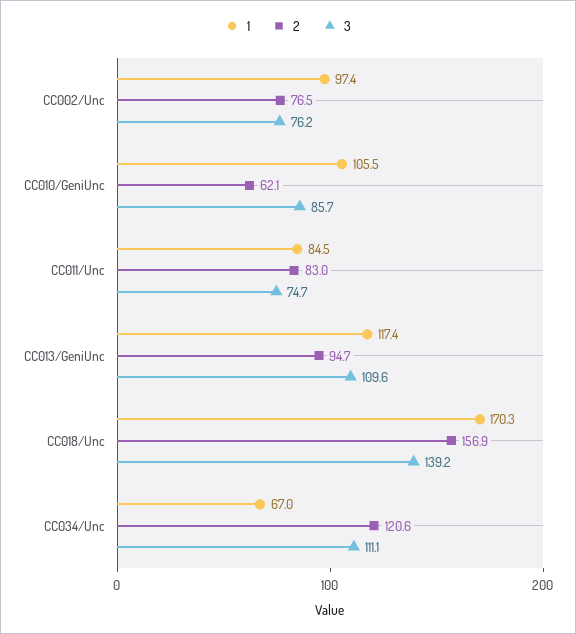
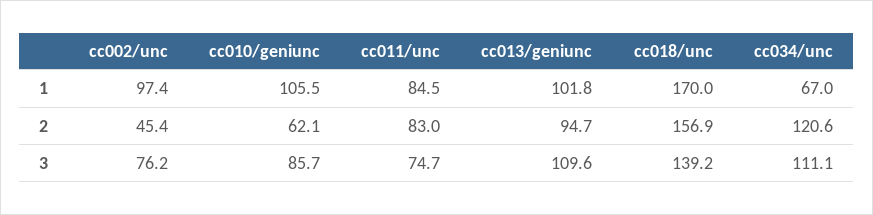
  {
    "1": {
      "CC002/Unc": 97.4,
      "CC010/GeniUnc": 105.5,
      "CC011/Unc": 84.5,
-     "CC013/GeniUnc": 117.4,
+     "CC013/GeniUnc": 101.8,
-     "CC018/Unc": 170.3,
+     "CC018/Unc": 170,
      "CC034/Unc": 67
    },
    "2": {
-     "CC002/Unc": 76.5,
+     "CC002/Unc": 45.4,
      "CC010/GeniUnc": 62.1,
      "CC011/Unc": 83,
      "CC013/GeniUnc": 94.7,
      "CC018/Unc": 156.9,
      "CC034/Unc": 120.6
    },
    "3": {
      "CC002/Unc": 76.2,
      "CC010/GeniUnc": 85.7,
      "CC011/Unc": 74.7,
      "CC013/GeniUnc": 109.6,
      "CC018/Unc": 139.2,
      "CC034/Unc": 111.1
    }
  }

